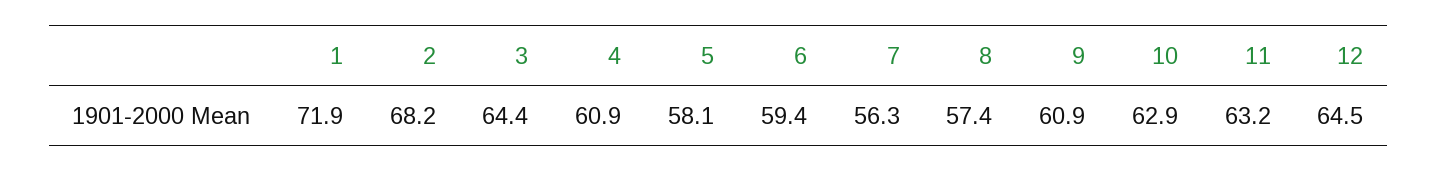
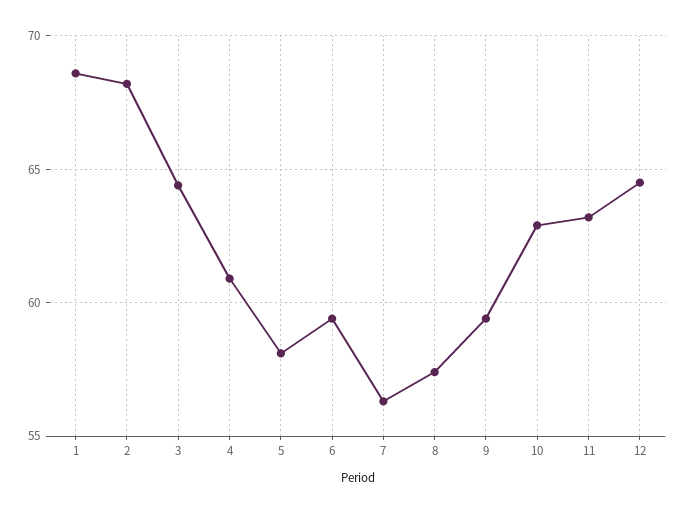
  {
-   "1": 71.9,
+   "1": 68.5,
    "2": 68.2,
    "3": 64.4,
    "4": 60.9,
    "5": 58.1,
    "6": 59.4,
    "7": 56.3,
    "8": 57.4,
-   "9": 60.9,
+   "9": 59.5,
    "10": 62.9,
    "11": 63.2,
    "12": 64.5
  }

